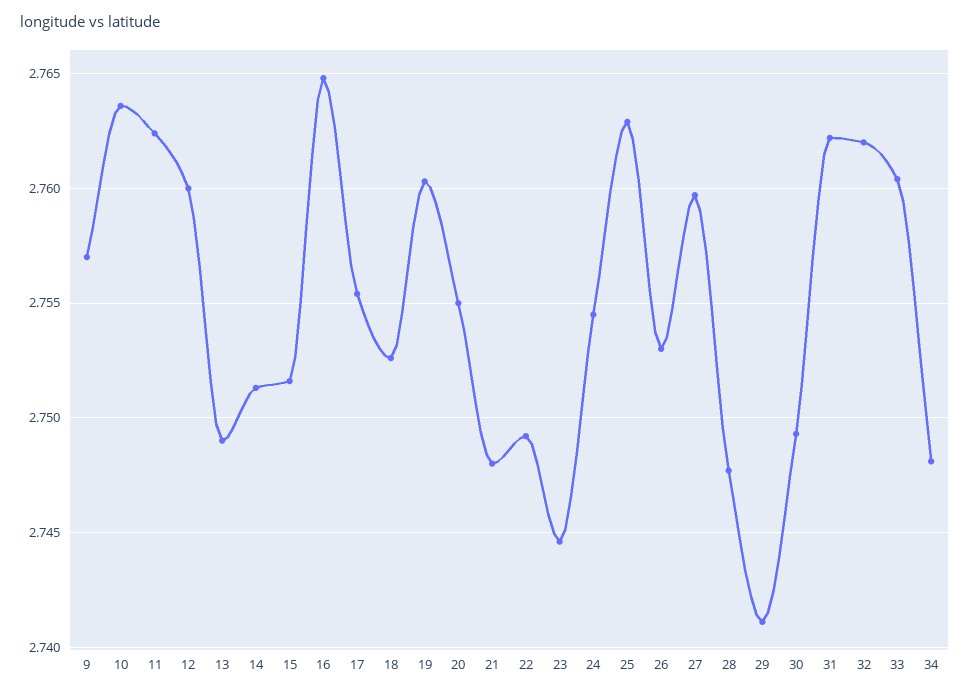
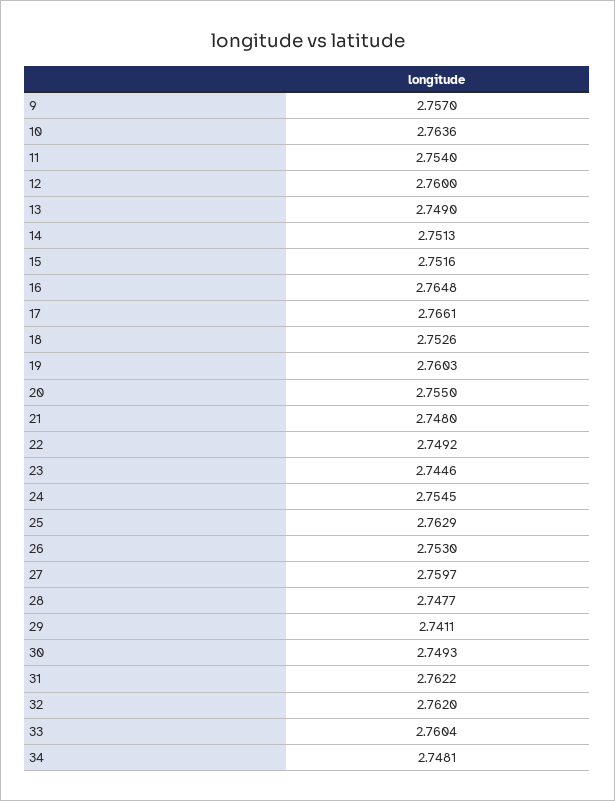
  {
    "9": 2.757,
    "10": 2.7636,
-   "11": 2.7625,
+   "11": 2.754,
    "12": 2.76,
    "13": 2.749,
    "14": 2.7513,
    "15": 2.7516,
    "16": 2.7648,
-   "17": 2.7555,
+   "17": 2.7661,
    "18": 2.7526,
    "19": 2.7603,
    "20": 2.755,
    "21": 2.748,
    "22": 2.7492,
    "23": 2.7446,
    "24": 2.7545,
    "25": 2.7629,
    "26": 2.753,
    "27": 2.7597,
    "28": 2.7477,
    "29": 2.7411,
    "30": 2.7493,
    "31": 2.7622,
    "32": 2.762,
    "33": 2.7604,
    "34": 2.7481
  }

